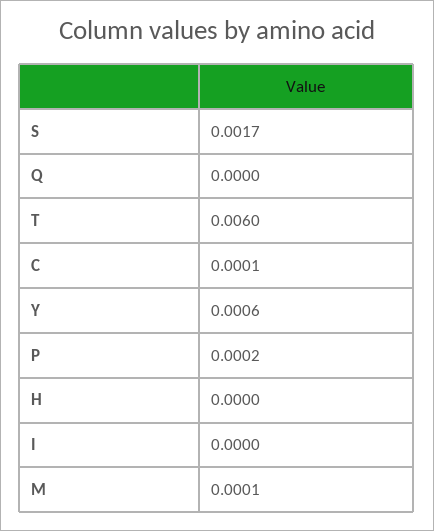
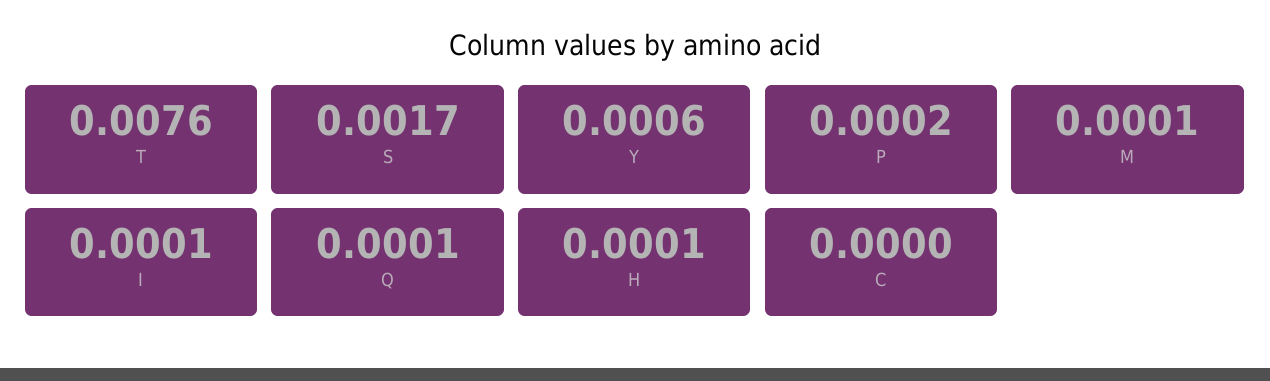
  {
    "S": 0.0017,
-   "Q": 0,
+   "Q": 0.0001,
-   "T": 0.006,
+   "T": 0.0076,
-   "C": 0.0001,
+   "C": 0,
    "Y": 0.0006,
    "P": 0.0002,
-   "H": 0,
+   "H": 0.0001,
-   "I": 0,
+   "I": 0.0001,
    "M": 0.0001
  }

